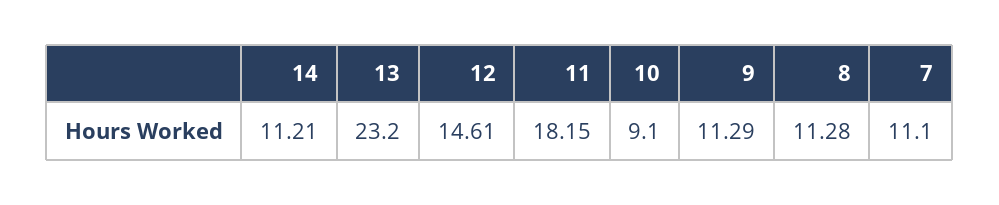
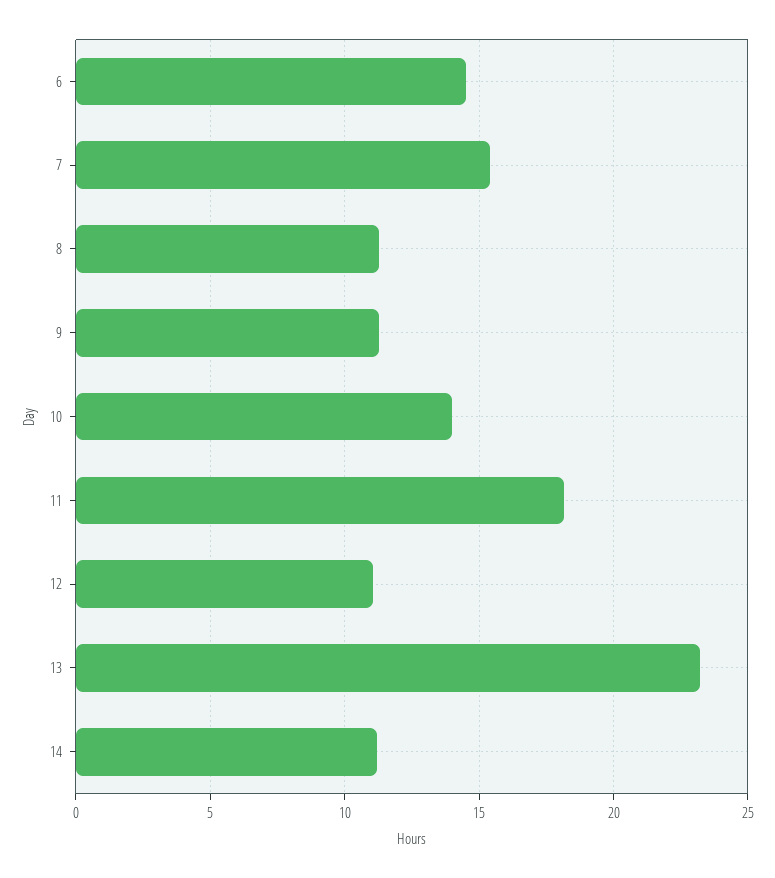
  {
    "14": 11.21,
    "13": 23.2,
-   "12": 14.61,
+   "12": 11,
    "11": 18.15,
-   "10": 9.1,
+   "10": 14,
    "9": 11.29,
    "8": 11.28,
-   "7": 11.1
+   "7": 15.5,
+   "6": 14.5
  }

